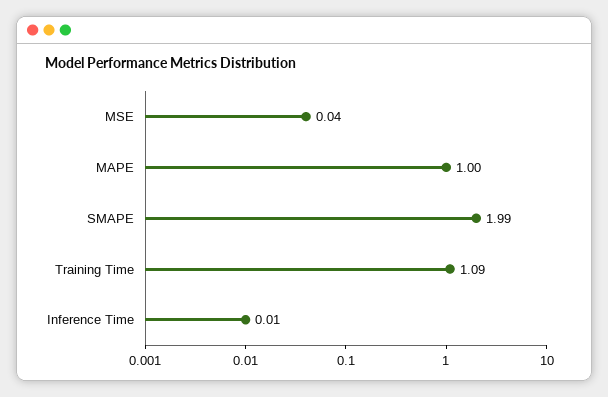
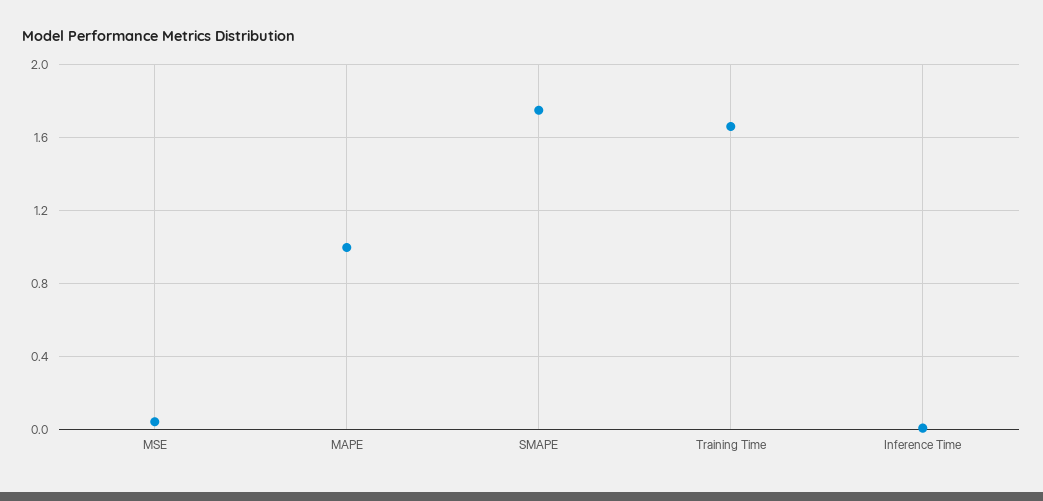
  {
    "MSE": 0.04,
    "MAPE": 1,
-   "SMAPE": 1.99,
+   "SMAPE": 1.75,
-   "Training Time": 1.09,
+   "Training Time": 1.65,
    "Inference Time": 0.01
  }

